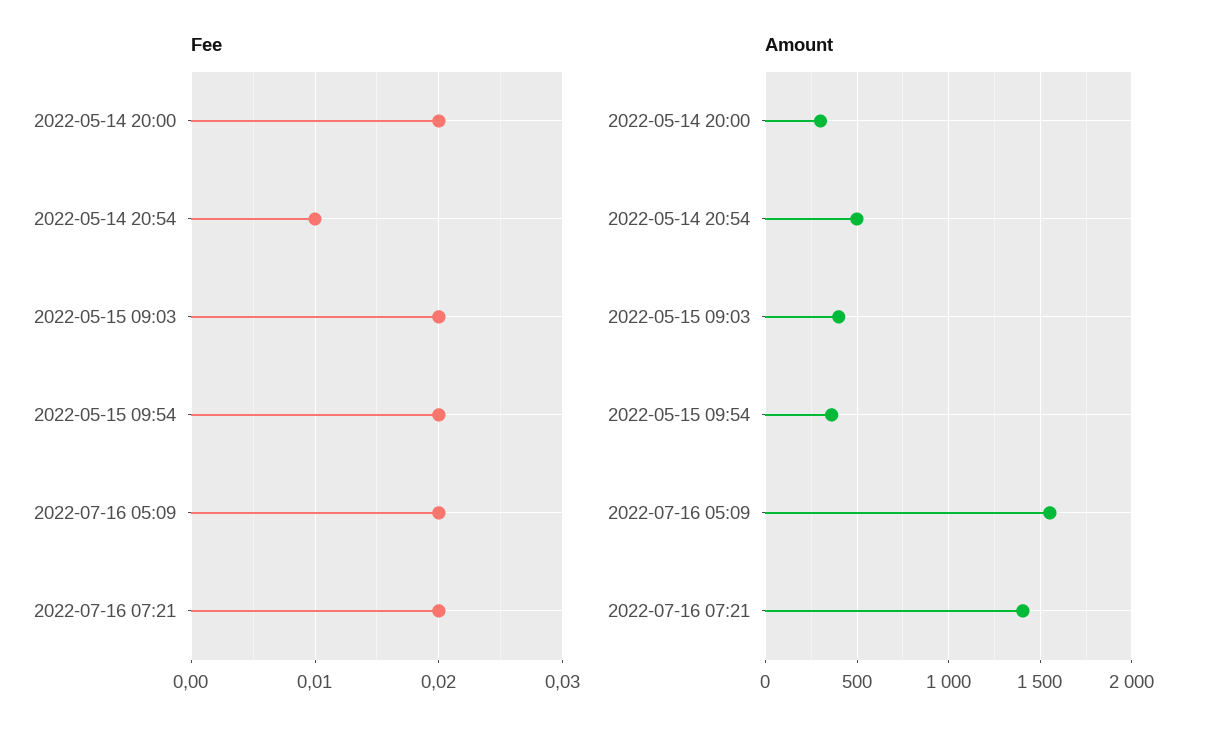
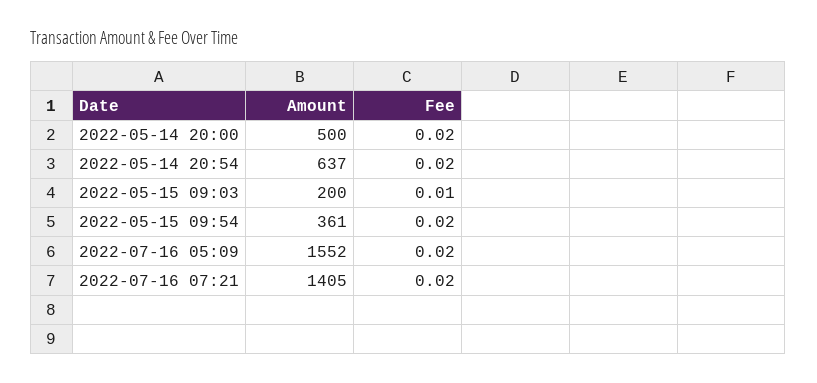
  {
    "Fee": {
      "2022-05-14 20:00": 0.02,
-     "2022-05-14 20:54": 0.01,
+     "2022-05-14 20:54": 0.02,
-     "2022-05-15 09:03": 0.02,
+     "2022-05-15 09:03": 0.01,
      "2022-05-15 09:54": 0.02,
      "2022-07-16 05:09": 0.02,
      "2022-07-16 07:21": 0.02
    },
    "Amount": {
-     "2022-05-14 20:00": 300,
+     "2022-05-14 20:00": 500,
-     "2022-05-14 20:54": 500,
+     "2022-05-14 20:54": 637,
-     "2022-05-15 09:03": 400,
+     "2022-05-15 09:03": 200,
      "2022-05-15 09:54": 361,
      "2022-07-16 05:09": 1552,
      "2022-07-16 07:21": 1405
    }
  }

